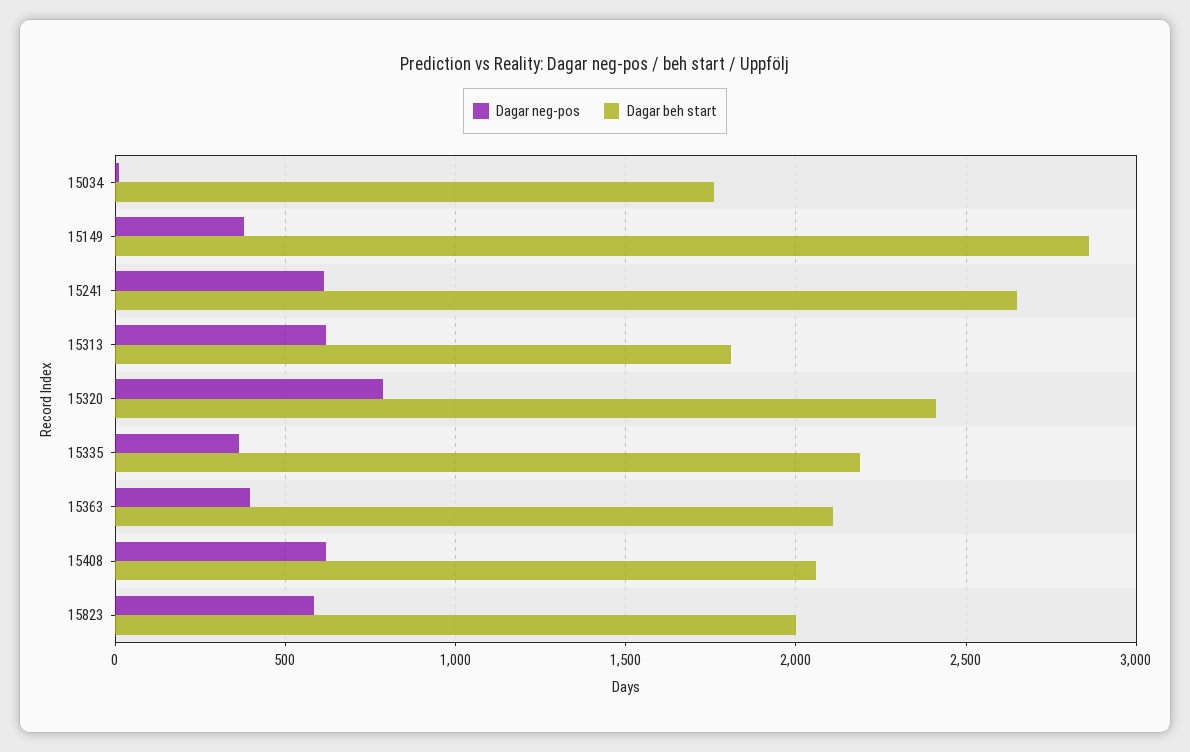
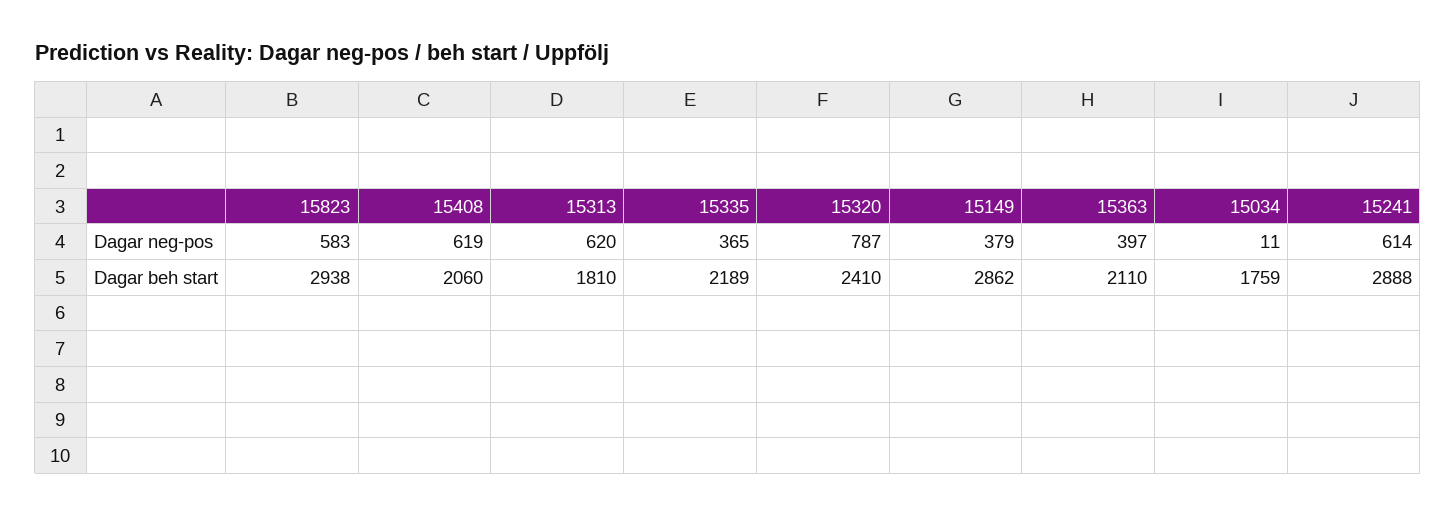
  {
    "Dagar neg-pos": {
      "15034": 11,
      "15149": 379,
      "15241": 614,
      "15313": 620,
      "15320": 787,
      "15335": 365,
      "15363": 397,
      "15408": 619,
      "15823": 583
    },
    "Dagar beh start": {
      "15034": 1759,
      "15149": 2862,
-     "15241": 2650,
+     "15241": 2888,
      "15313": 1810,
      "15320": 2410,
      "15335": 2189,
      "15363": 2110,
      "15408": 2060,
-     "15823": 2000
+     "15823": 2938
    }
  }

